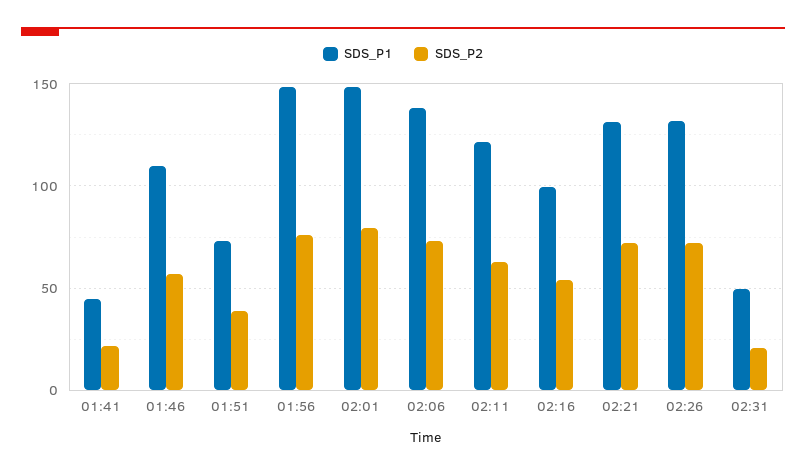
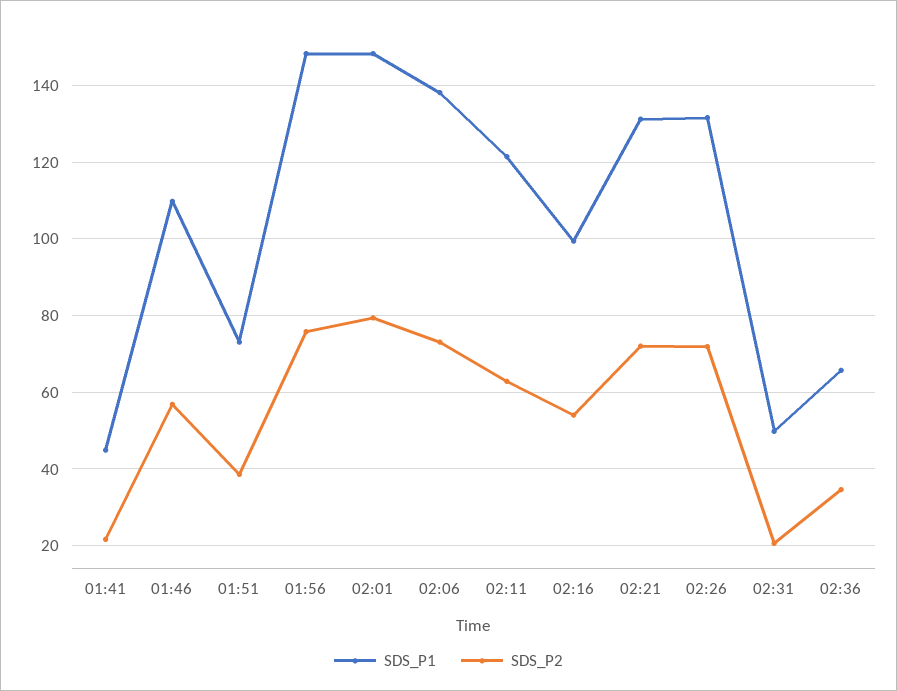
  {
    "SDS_P1": {
      "01:41": 44,
      "01:46": 110,
      "01:51": 74,
      "01:56": 148,
      "02:01": 148,
      "02:06": 138,
      "02:11": 122,
      "02:16": 100,
      "02:21": 132,
      "02:26": 132,
-     "02:31": 50
+     "02:31": 50,
+     "02:36": 66
    },
    "SDS_P2": {
      "01:41": 22,
      "01:46": 56,
      "01:51": 38,
      "01:56": 76,
      "02:01": 80,
      "02:06": 74,
      "02:11": 62,
      "02:16": 54,
      "02:21": 72,
      "02:26": 72,
-     "02:31": 20
+     "02:31": 20,
+     "02:36": 34
    }
  }

